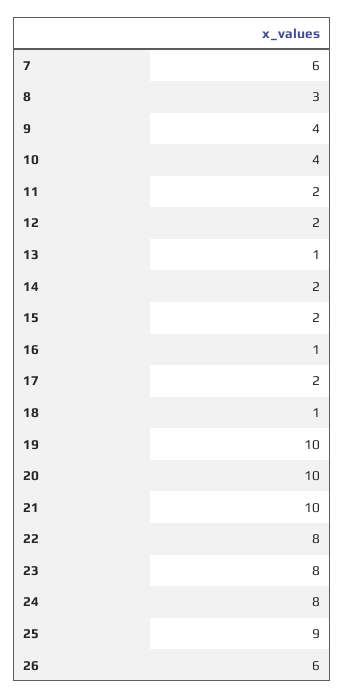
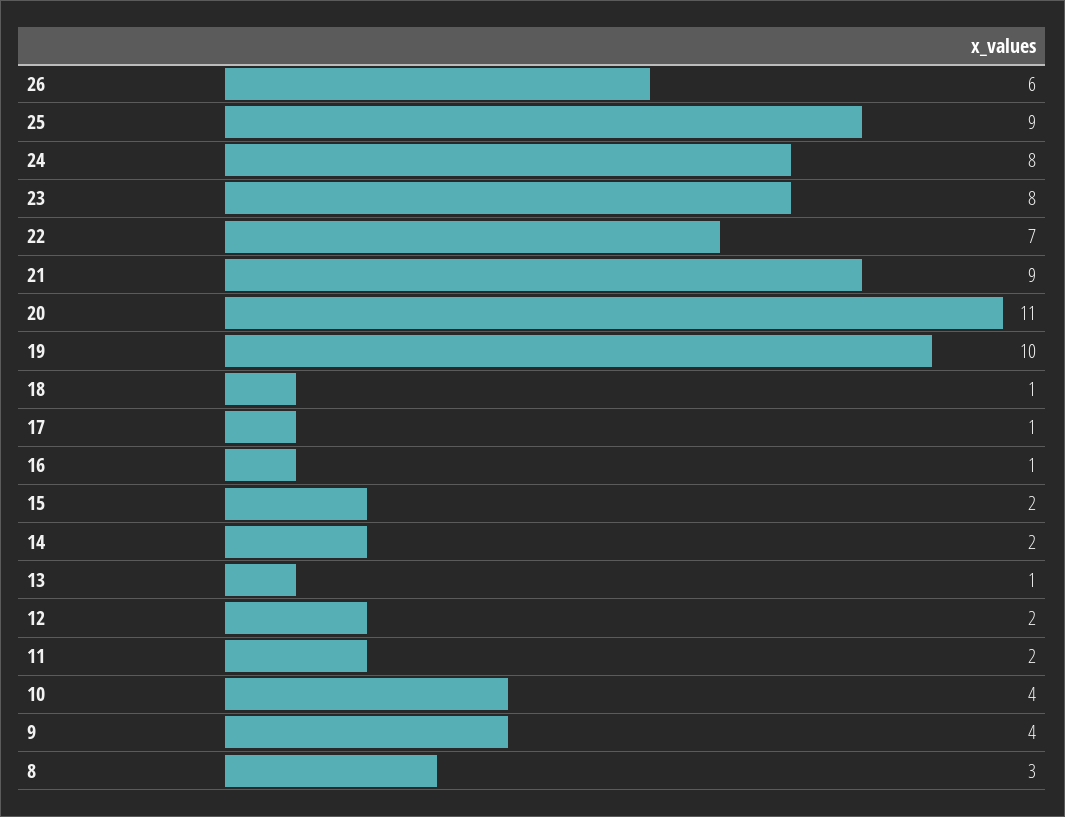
  {
-   "7": 6,
    "8": 3,
    "9": 4,
    "10": 4,
    "11": 2,
    "12": 2,
    "13": 1,
    "14": 2,
    "15": 2,
    "16": 1,
-   "17": 2,
+   "17": 1,
    "18": 1,
    "19": 10,
-   "20": 10,
+   "20": 11,
-   "21": 10,
+   "21": 9,
-   "22": 8,
+   "22": 7,
    "23": 8,
    "24": 8,
    "25": 9,
    "26": 6
  }

